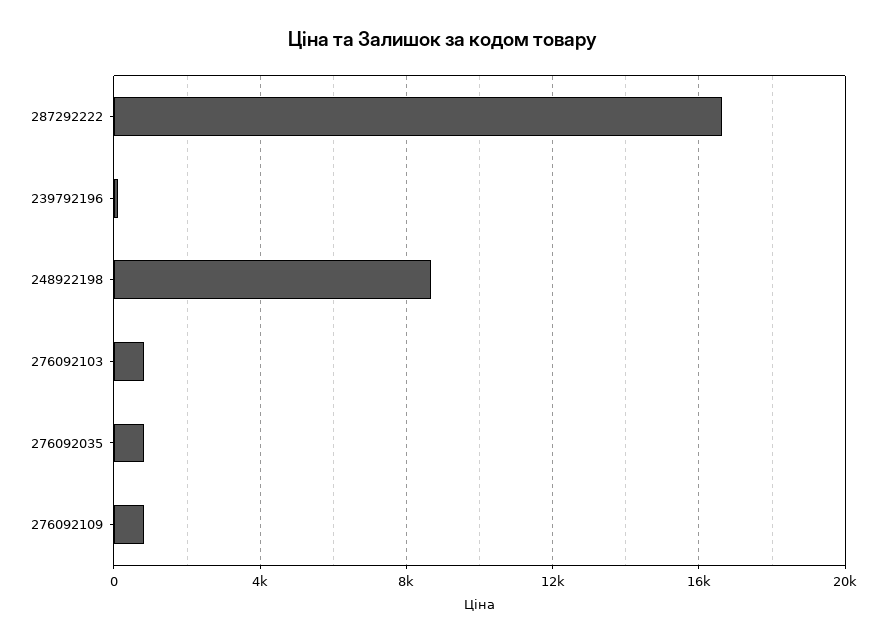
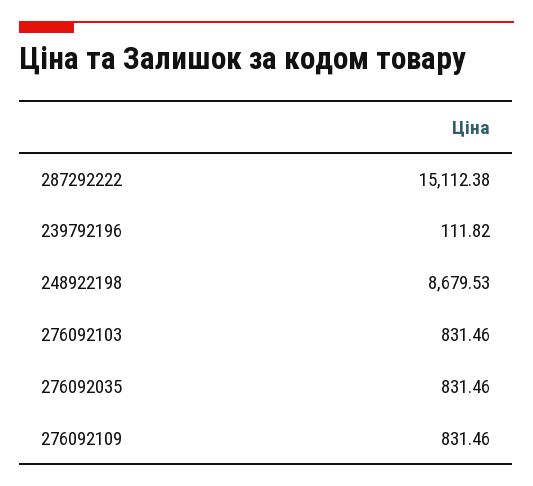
  {
-   "287292222": 16500,
+   "287292222": 15112.38,
    "239792196": 111.82,
    "248922198": 8679.53,
    "276092103": 831.46,
    "276092035": 831.46,
    "276092109": 831.46
  }

